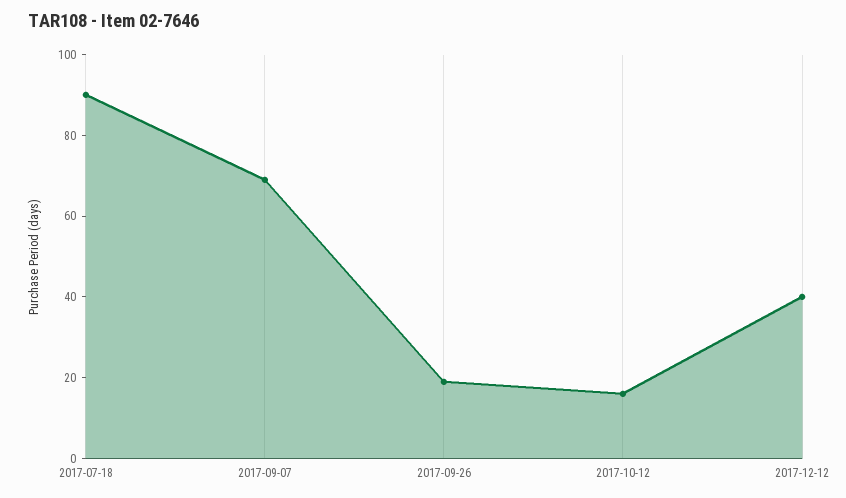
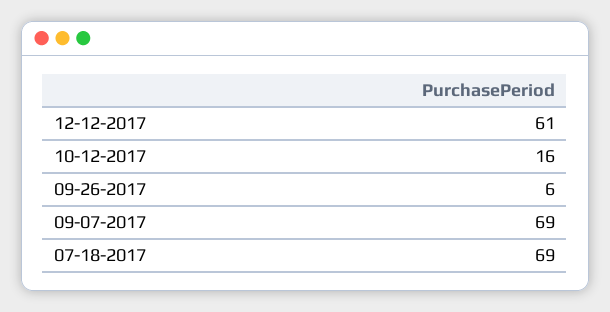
  {
-   "2017-07-18": 90,
+   "2017-07-18": 69,
    "2017-09-07": 69,
-   "2017-09-26": 20,
+   "2017-09-26": 6,
    "2017-10-12": 16,
-   "2017-12-12": 40
+   "2017-12-12": 61
  }

